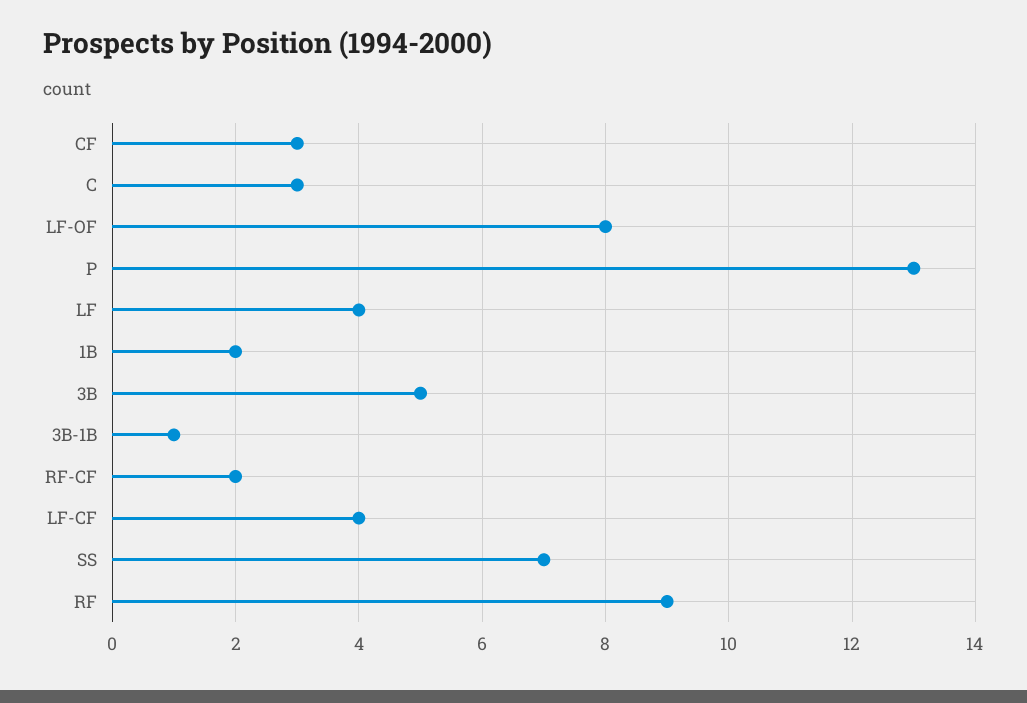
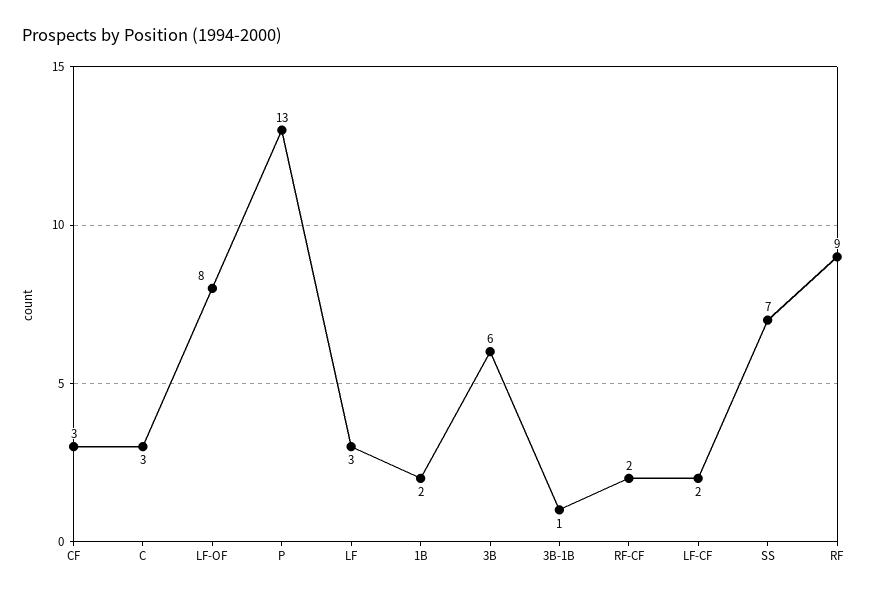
  {
    "CF": 3,
    "C": 3,
    "LF-OF": 8,
    "P": 13,
-   "LF": 4,
+   "LF": 3,
    "1B": 2,
-   "3B": 5,
+   "3B": 6,
    "3B-1B": 1,
    "RF-CF": 2,
-   "LF-CF": 4,
+   "LF-CF": 2,
    "SS": 7,
    "RF": 9
  }

